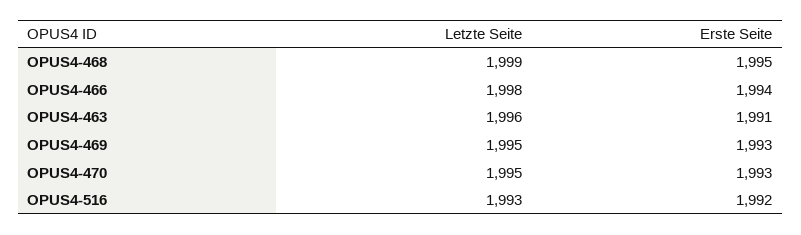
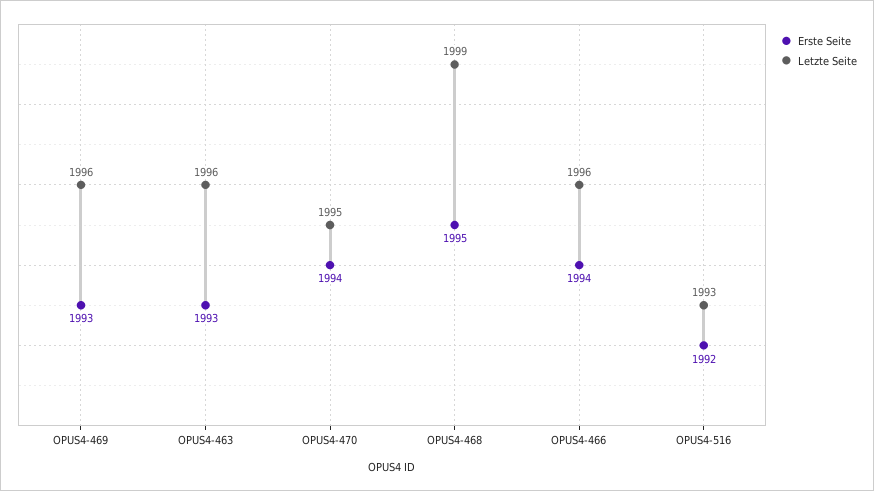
  {
    "Letzte Seite": {
      "OPUS4-468": 1999,
-     "OPUS4-466": 1998,
+     "OPUS4-466": 1996,
      "OPUS4-463": 1996,
-     "OPUS4-469": 1995,
+     "OPUS4-469": 1996,
      "OPUS4-470": 1995,
      "OPUS4-516": 1993
    },
    "Erste Seite": {
      "OPUS4-468": 1995,
      "OPUS4-466": 1994,
-     "OPUS4-463": 1991,
+     "OPUS4-463": 1993,
      "OPUS4-469": 1993,
-     "OPUS4-470": 1993,
+     "OPUS4-470": 1994,
      "OPUS4-516": 1992
    }
  }

